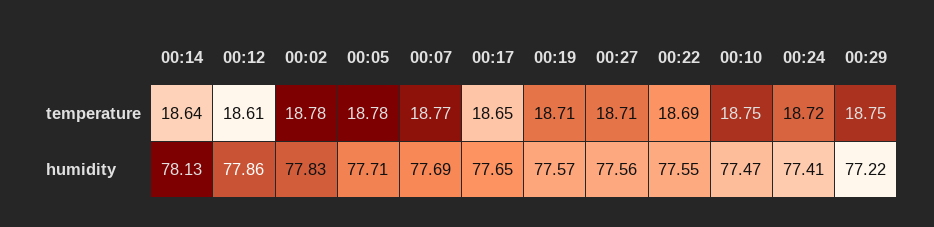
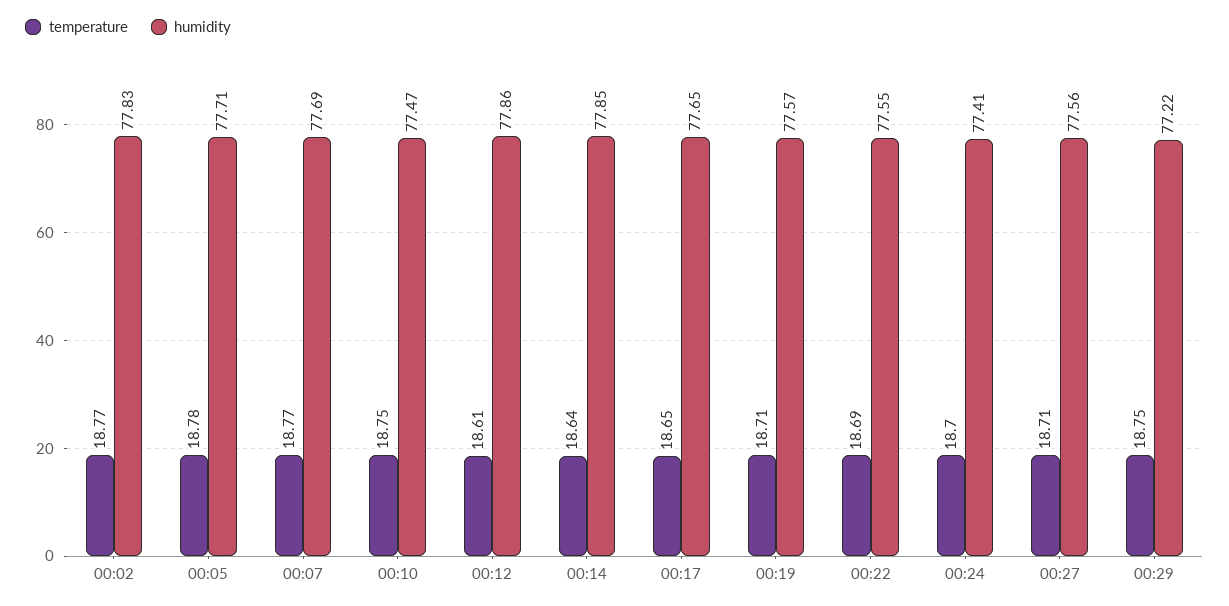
  {
    "temperature": {
      "00:14": 18.64,
      "00:12": 18.61,
-     "00:02": 18.78,
+     "00:02": 18.77,
      "00:05": 18.78,
      "00:07": 18.77,
      "00:17": 18.65,
      "00:19": 18.71,
      "00:27": 18.71,
      "00:22": 18.69,
      "00:10": 18.75,
-     "00:24": 18.72,
+     "00:24": 18.7,
      "00:29": 18.75
    },
    "humidity": {
-     "00:14": 78.13,
+     "00:14": 77.85,
      "00:12": 77.86,
      "00:02": 77.83,
      "00:05": 77.71,
      "00:07": 77.69,
      "00:17": 77.65,
      "00:19": 77.57,
      "00:27": 77.56,
      "00:22": 77.55,
      "00:10": 77.47,
      "00:24": 77.41,
      "00:29": 77.22
    }
  }

